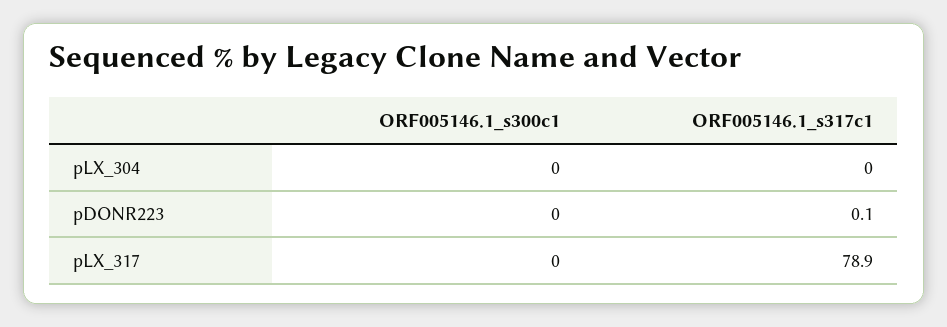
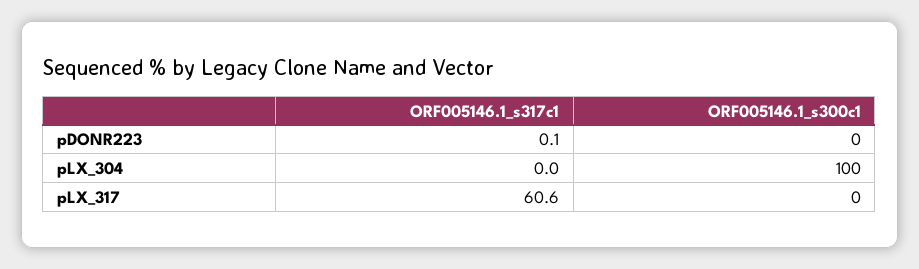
  {
    "ORF005146.1_s300c1": {
-     "pLX_304": 0,
+     "pLX_304": 100,
      "pDONR223": 0,
      "pLX_317": 0
    },
    "ORF005146.1_s317c1": {
      "pLX_304": 0,
      "pDONR223": 0.1,
-     "pLX_317": 78.9
+     "pLX_317": 60.6
    }
  }

